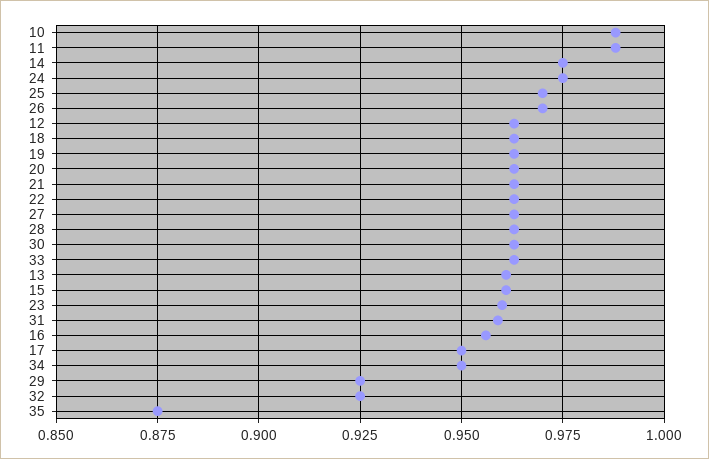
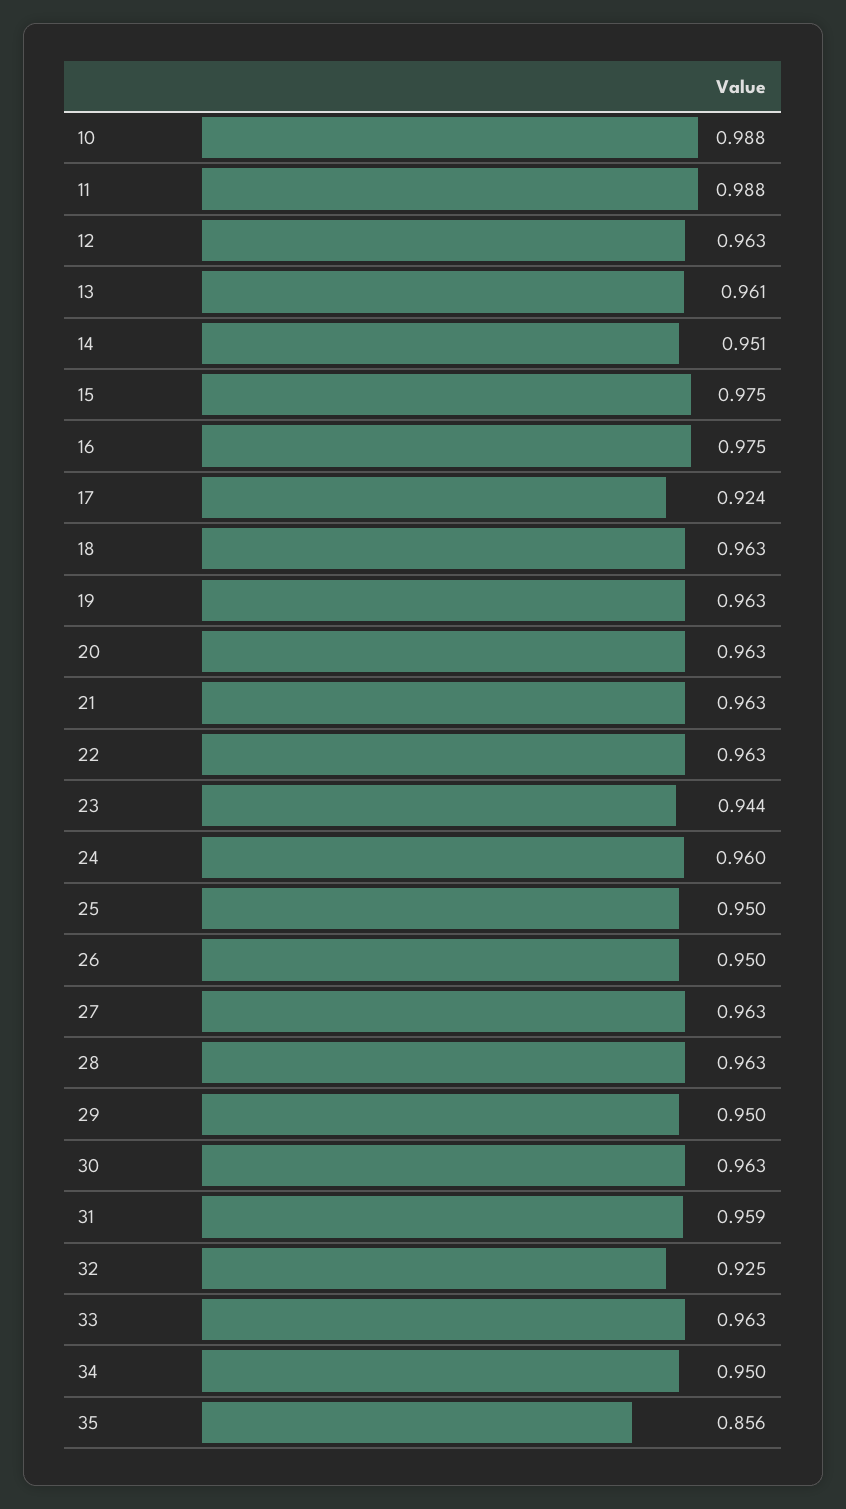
  {
    "10": 0.988,
    "11": 0.988,
-   "14": 0.975,
+   "14": 0.951,
-   "24": 0.975,
+   "24": 0.96,
-   "25": 0.97,
+   "25": 0.95,
-   "26": 0.97,
+   "26": 0.95,
    "12": 0.963,
    "18": 0.963,
    "19": 0.963,
    "20": 0.963,
    "21": 0.963,
    "22": 0.963,
    "27": 0.963,
    "28": 0.963,
    "30": 0.963,
    "33": 0.963,
    "13": 0.961,
-   "15": 0.96,
+   "15": 0.975,
-   "23": 0.96,
+   "23": 0.944,
    "31": 0.959,
-   "16": 0.955,
+   "16": 0.975,
-   "17": 0.95,
+   "17": 0.924,
    "34": 0.95,
-   "29": 0.925,
+   "29": 0.95,
    "32": 0.925,
-   "35": 0.875
+   "35": 0.856
  }

